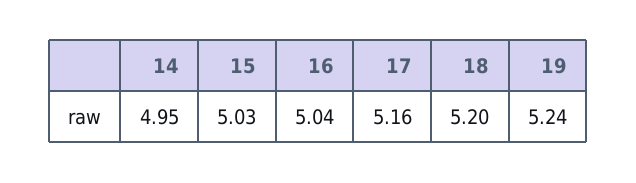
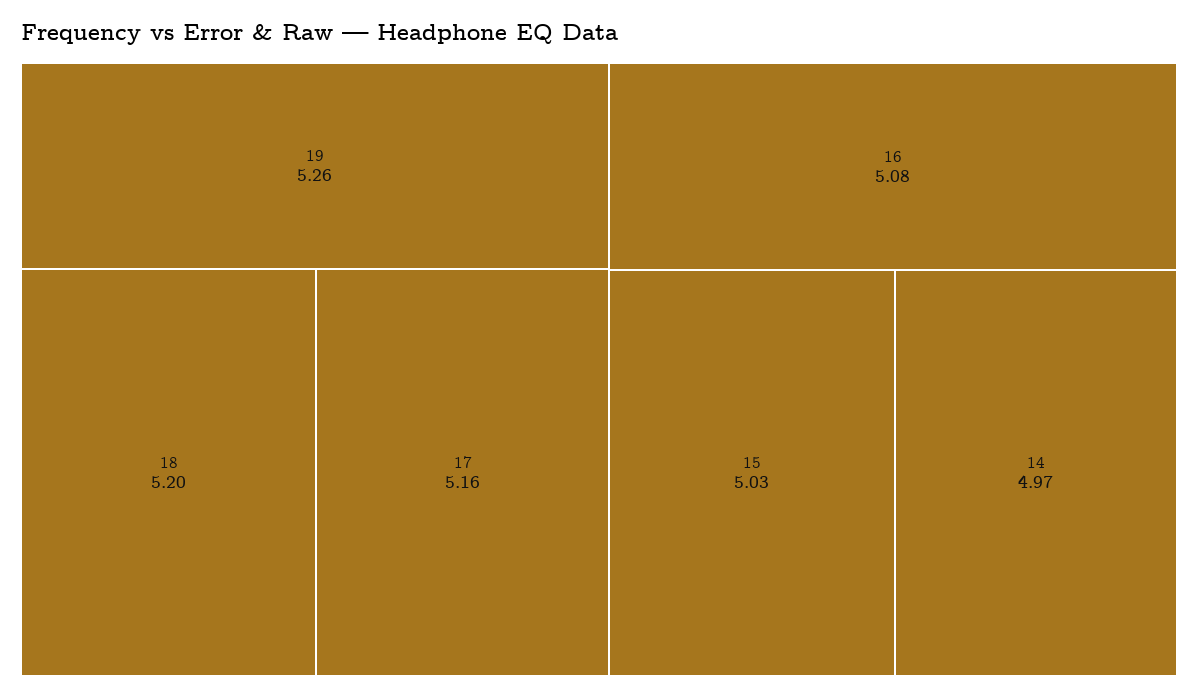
  {
-   "14": 4.95,
+   "14": 4.97,
    "15": 5.03,
-   "16": 5.04,
+   "16": 5.08,
    "17": 5.16,
    "18": 5.2,
-   "19": 5.24
+   "19": 5.26
  }

